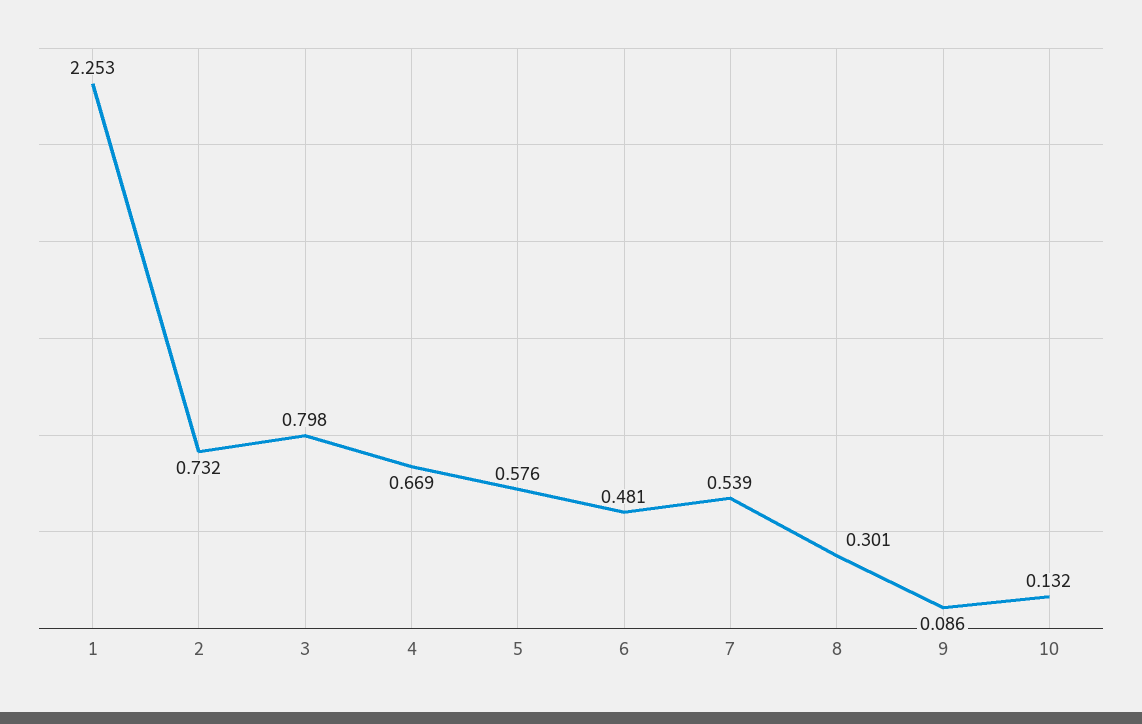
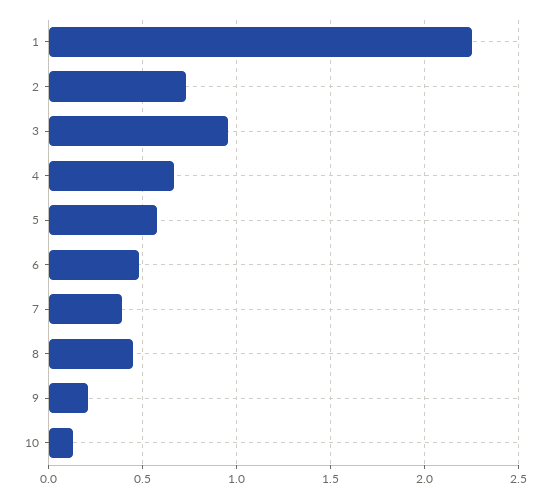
  {
    "1": 2.253,
    "2": 0.732,
-   "3": 0.798,
+   "3": 0.95,
    "4": 0.669,
    "5": 0.576,
    "6": 0.481,
-   "7": 0.539,
+   "7": 0.4,
-   "8": 0.301,
+   "8": 0.45,
-   "9": 0.086,
+   "9": 0.2,
    "10": 0.132
  }

